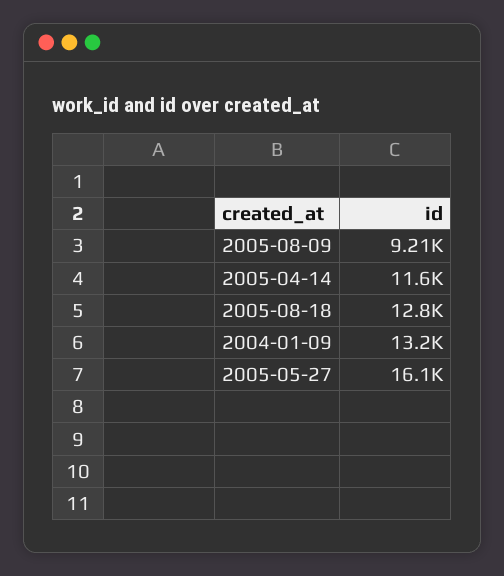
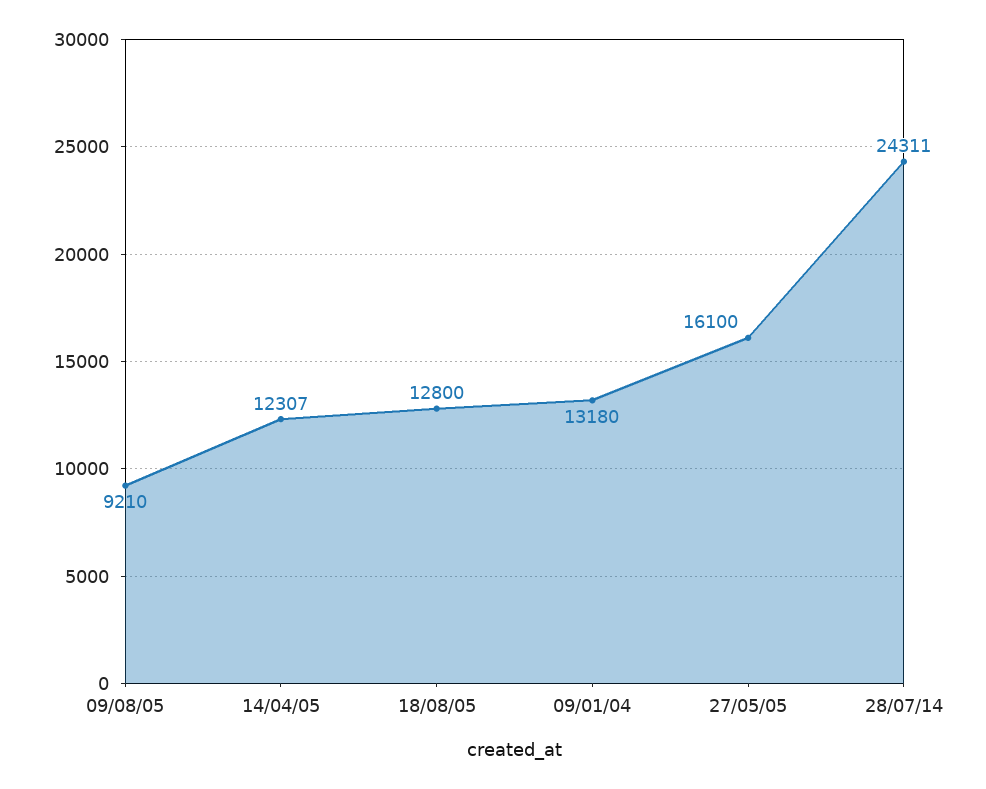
  {
    "2005-08-09": 9210,
-   "2005-04-14": 11600,
+   "2005-04-14": 12307,
    "2005-08-18": 12800,
    "2004-01-09": 13180,
-   "2005-05-27": 16100
+   "2005-05-27": 16100,
+   "28/07/14": 24311
  }

